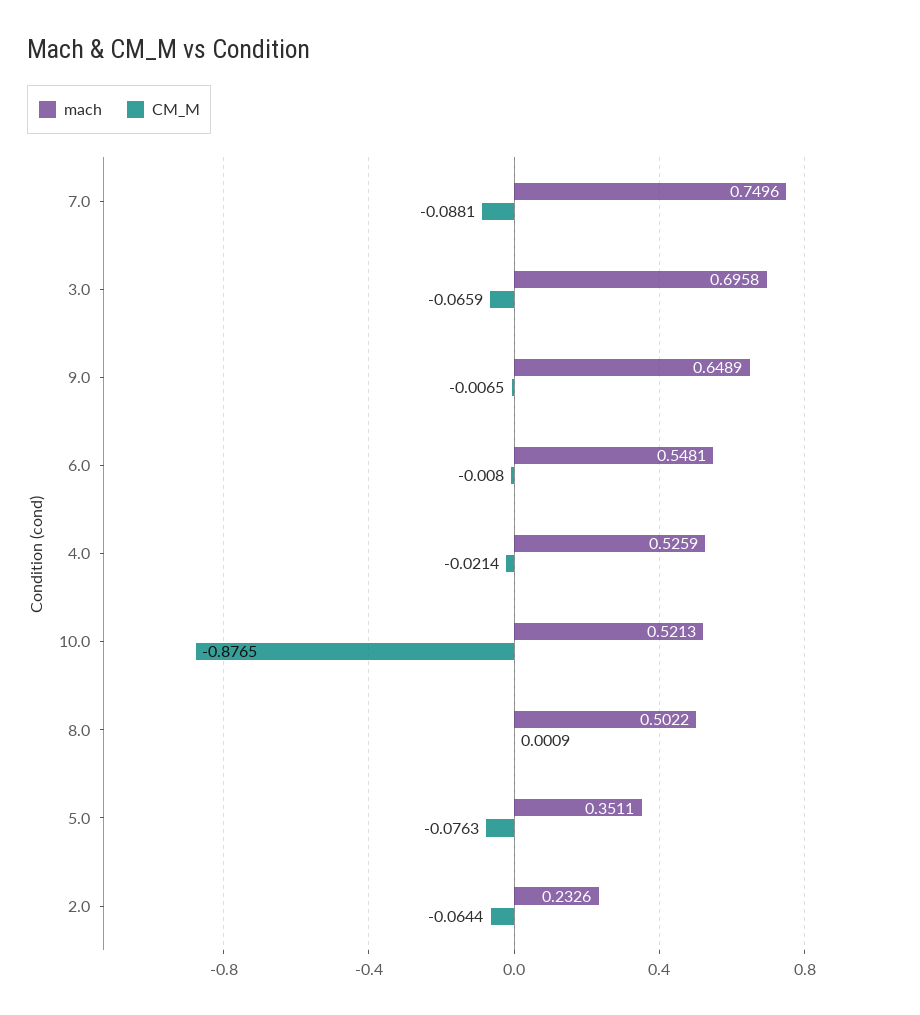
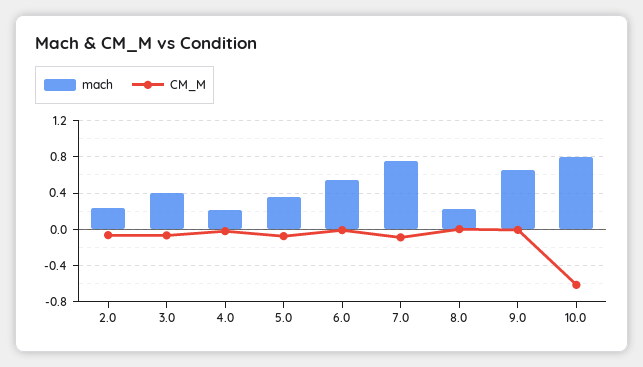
  {
    "mach": {
      "7.0": 0.7496,
-     "3.0": 0.6958,
+     "3.0": 0.4,
      "9.0": 0.6489,
      "6.0": 0.5481,
-     "4.0": 0.5259,
+     "4.0": 0.2,
-     "10.0": 0.5213,
+     "10.0": 0.8,
-     "8.0": 0.5022,
+     "8.0": 0.2,
      "5.0": 0.3511,
      "2.0": 0.2326
    },
    "CM_M": {
      "7.0": -0.0881,
      "3.0": -0.0659,
      "9.0": -0.0065,
      "6.0": -0.008,
      "4.0": -0.0214,
-     "10.0": -0.8765,
+     "10.0": -0.6,
      "8.0": 0.0009,
      "5.0": -0.0763,
      "2.0": -0.0644
    }
  }

